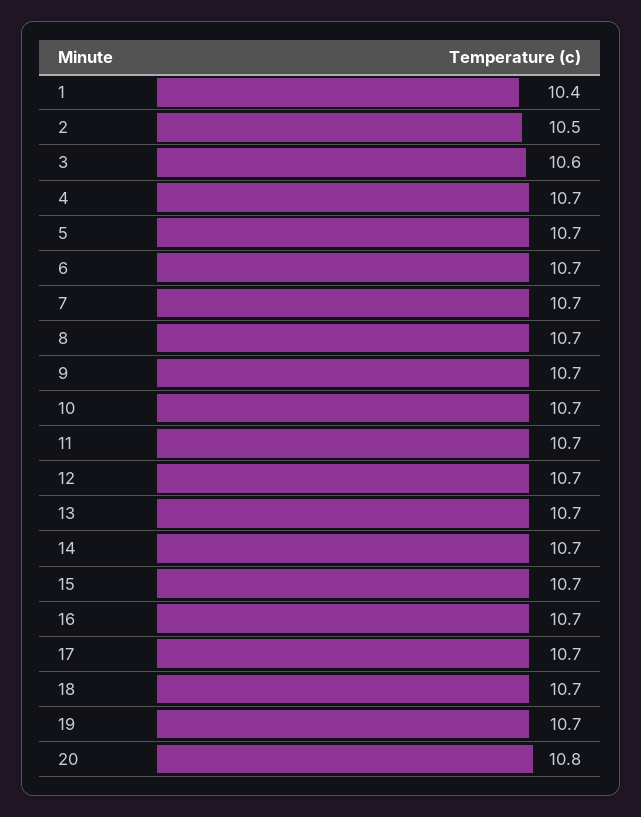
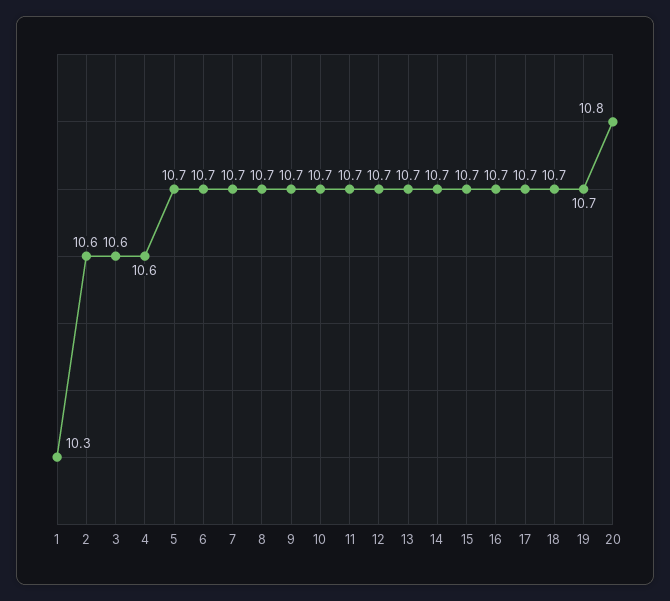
  {
-   "1": 10.4,
+   "1": 10.3,
-   "2": 10.5,
+   "2": 10.6,
    "3": 10.6,
-   "4": 10.7,
+   "4": 10.6,
    "5": 10.7,
    "6": 10.7,
    "7": 10.7,
    "8": 10.7,
    "9": 10.7,
    "10": 10.7,
    "11": 10.7,
    "12": 10.7,
    "13": 10.7,
    "14": 10.7,
    "15": 10.7,
    "16": 10.7,
    "17": 10.7,
    "18": 10.7,
    "19": 10.7,
    "20": 10.8
  }

